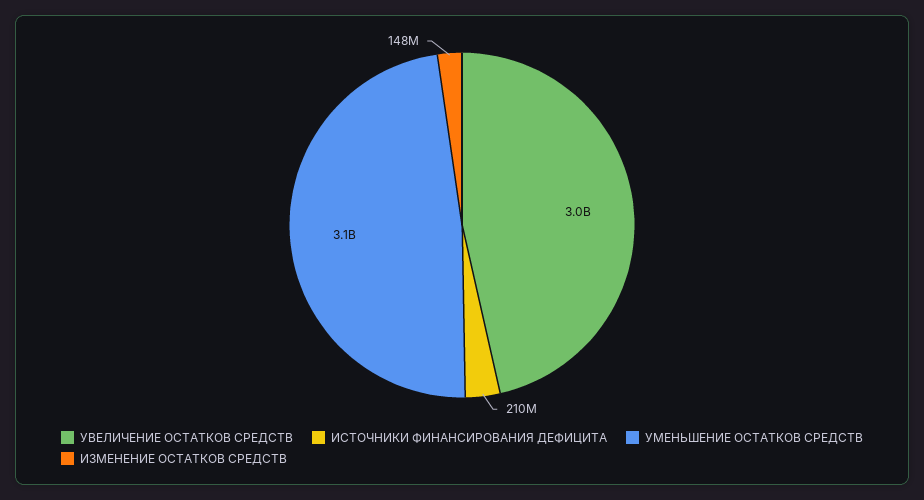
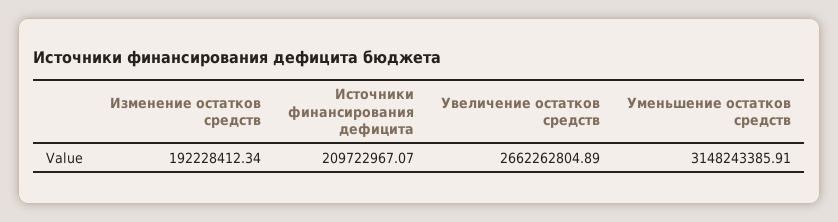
  {
-   "УВЕЛИЧЕНИЕ ОСТАТКОВ СРЕДСТВ": 3000000000,
+   "УВЕЛИЧЕНИЕ ОСТАТКОВ СРЕДСТВ": 2662262804.89,
    "ИСТОЧНИКИ ФИНАНСИРОВАНИЯ ДЕФИЦИТА": 209722967.07,
    "УМЕНЬШЕНИЕ ОСТАТКОВ СРЕДСТВ": 3148243385.91,
-   "ИЗМЕНЕНИЕ ОСТАТКОВ СРЕДСТВ": 148000000
+   "ИЗМЕНЕНИЕ ОСТАТКОВ СРЕДСТВ": 192228412.34
  }

